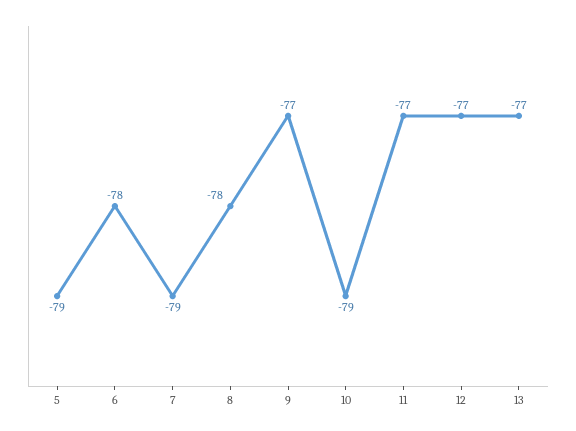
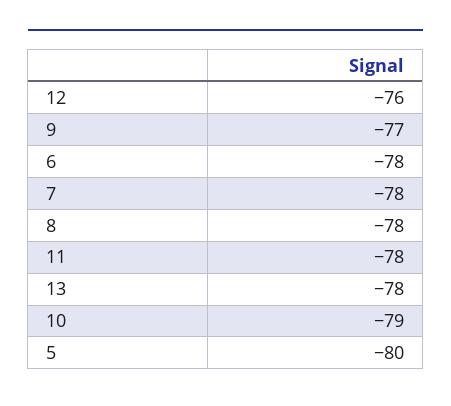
  {
-   "5": -79,
+   "5": -80,
    "6": -78,
-   "7": -79,
+   "7": -78,
    "8": -78,
    "9": -77,
    "10": -79,
-   "11": -77,
+   "11": -78,
-   "12": -77,
+   "12": -76,
-   "13": -77
+   "13": -78
  }

